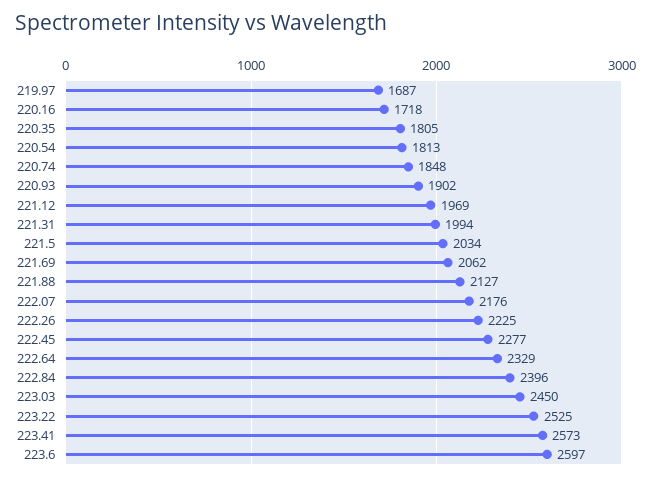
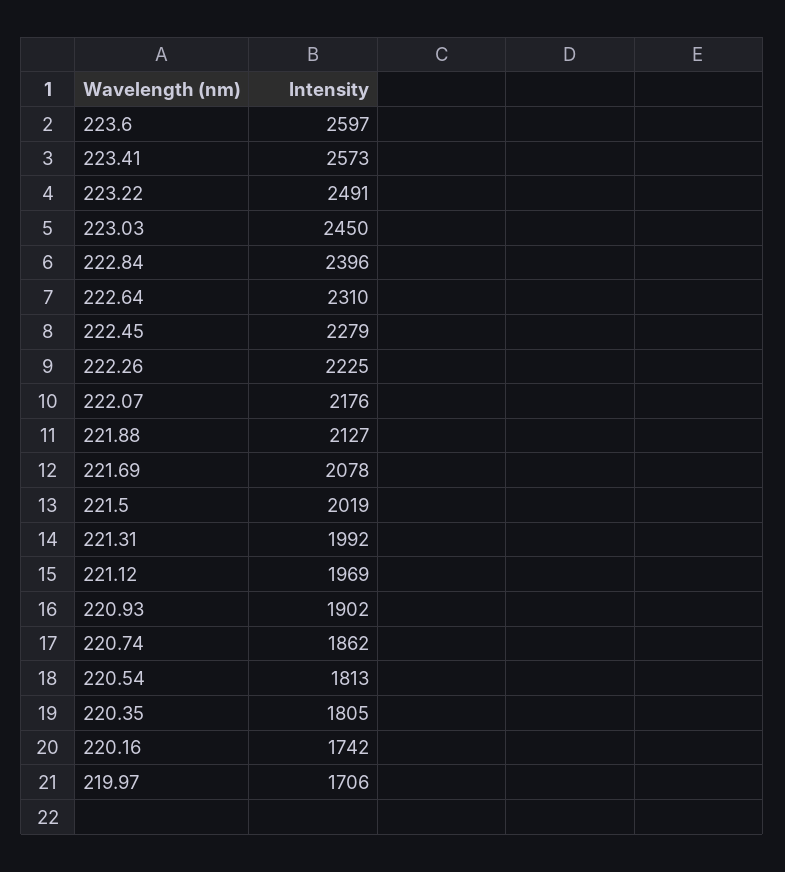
  {
-   "219.97": 1687,
+   "219.97": 1706,
-   "220.16": 1718,
+   "220.16": 1742,
    "220.35": 1805,
    "220.54": 1813,
-   "220.74": 1848,
+   "220.74": 1862,
    "220.93": 1902,
    "221.12": 1969,
-   "221.31": 1994,
+   "221.31": 1992,
-   "221.5": 2034,
+   "221.5": 2019,
-   "221.69": 2062,
+   "221.69": 2078,
    "221.88": 2127,
    "222.07": 2176,
    "222.26": 2225,
-   "222.45": 2277,
+   "222.45": 2279,
-   "222.64": 2329,
+   "222.64": 2310,
    "222.84": 2396,
    "223.03": 2450,
-   "223.22": 2525,
+   "223.22": 2491,
    "223.41": 2573,
    "223.6": 2597
  }

